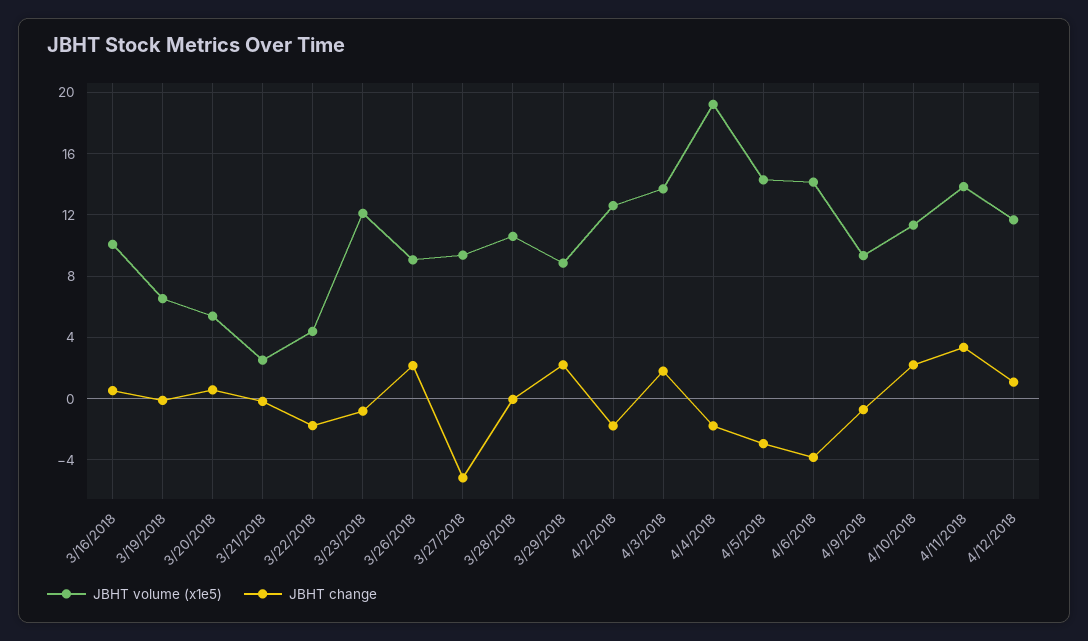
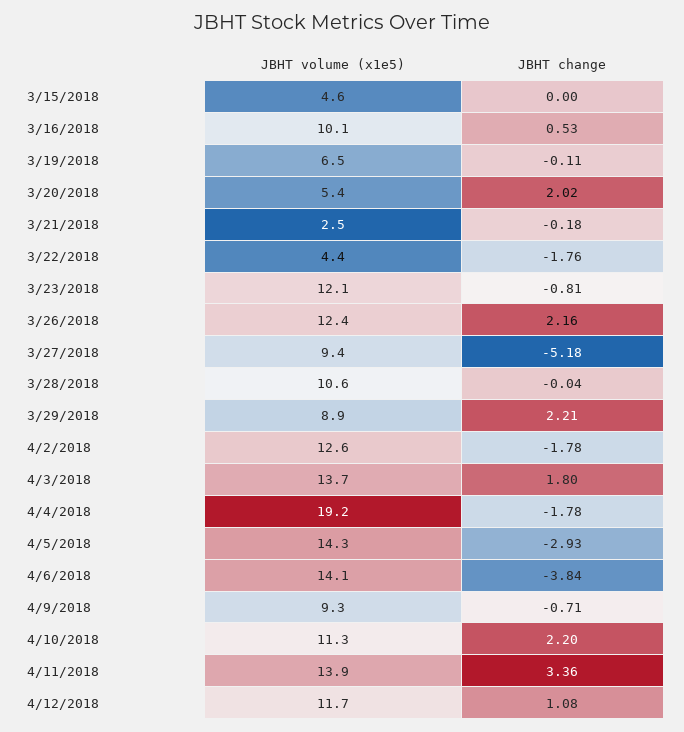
  {
    "JBHT volume (x1e5)": {
      "3/16/2018": 10.1,
      "3/19/2018": 6.5,
      "3/20/2018": 5.4,
      "3/21/2018": 2.5,
      "3/22/2018": 4.4,
      "3/23/2018": 12.1,
-     "3/26/2018": 9,
+     "3/26/2018": 12.4,
      "3/27/2018": 9.4,
      "3/28/2018": 10.6,
      "3/29/2018": 8.9,
      "4/2/2018": 12.6,
      "4/3/2018": 13.7,
      "4/4/2018": 19.2,
      "4/5/2018": 14.3,
      "4/6/2018": 14.1,
      "4/9/2018": 9.3,
      "4/10/2018": 11.3,
      "4/11/2018": 13.9,
-     "4/12/2018": 11.7
+     "4/12/2018": 11.7,
+     "3/15/2018": 4.6
    },
    "JBHT change": {
      "3/16/2018": 0.53,
      "3/19/2018": -0.11,
-     "3/20/2018": 0.5,
+     "3/20/2018": 2.02,
      "3/21/2018": -0.18,
      "3/22/2018": -1.76,
      "3/23/2018": -0.81,
      "3/26/2018": 2.16,
      "3/27/2018": -5.18,
      "3/28/2018": -0.04,
      "3/29/2018": 2.21,
      "4/2/2018": -1.78,
      "4/3/2018": 1.8,
      "4/4/2018": -1.78,
      "4/5/2018": -2.93,
      "4/6/2018": -3.84,
      "4/9/2018": -0.71,
      "4/10/2018": 2.2,
      "4/11/2018": 3.36,
-     "4/12/2018": 1.08
+     "4/12/2018": 1.08,
+     "3/15/2018": 0
    }
  }

